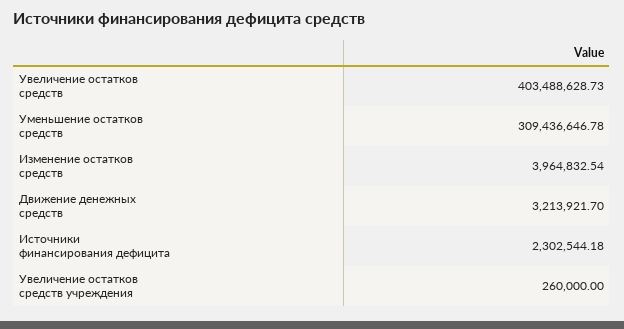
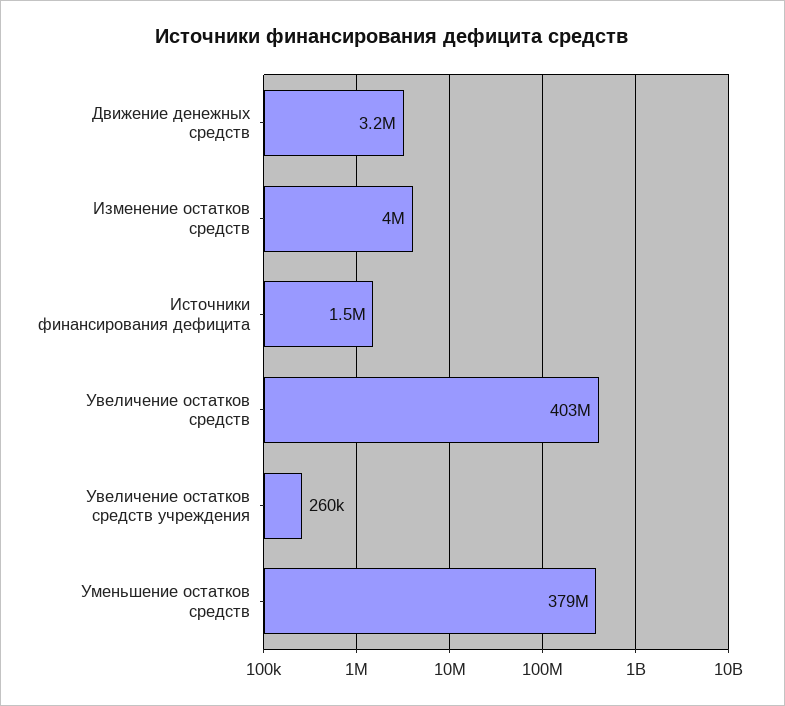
  {
    "Увеличение остатков средств": 403488628.73,
-   "Уменьшение остатков средств": 309436646.78,
+   "Уменьшение остатков средств": 379000000,
    "Изменение остатков средств": 3964832.54,
    "Движение денежных средств": 3213921.7,
-   "Источники финансирования дефицита": 2302544.18,
+   "Источники финансирования дефицита": 1500000,
    "Увеличение остатков средств учреждения": 260000
  }

